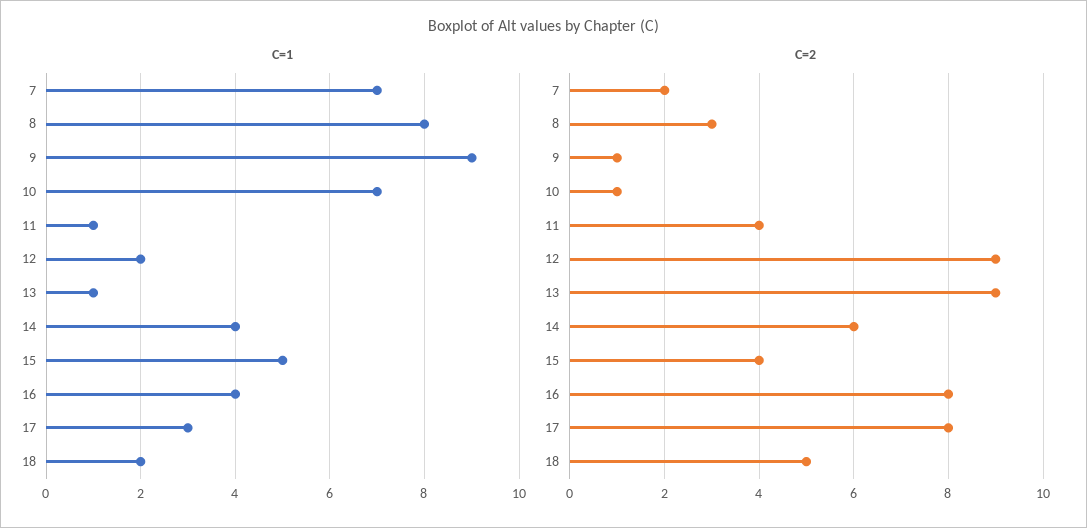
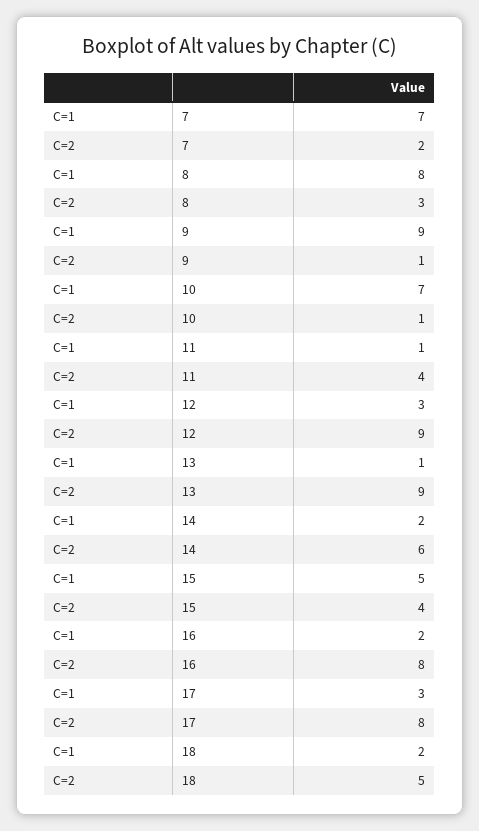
  {
    "C=1": {
      "7": 7,
      "8": 8,
      "9": 9,
      "10": 7,
      "11": 1,
-     "12": 2,
+     "12": 3,
      "13": 1,
-     "14": 4,
+     "14": 2,
      "15": 5,
-     "16": 4,
+     "16": 2,
      "17": 3,
      "18": 2
    },
    "C=2": {
      "7": 2,
      "8": 3,
      "9": 1,
      "10": 1,
      "11": 4,
      "12": 9,
      "13": 9,
      "14": 6,
      "15": 4,
      "16": 8,
      "17": 8,
      "18": 5
    }
  }

